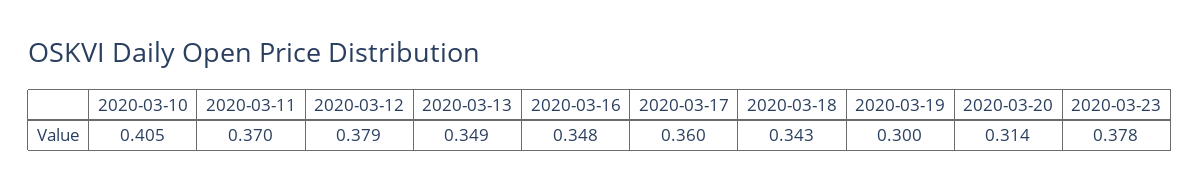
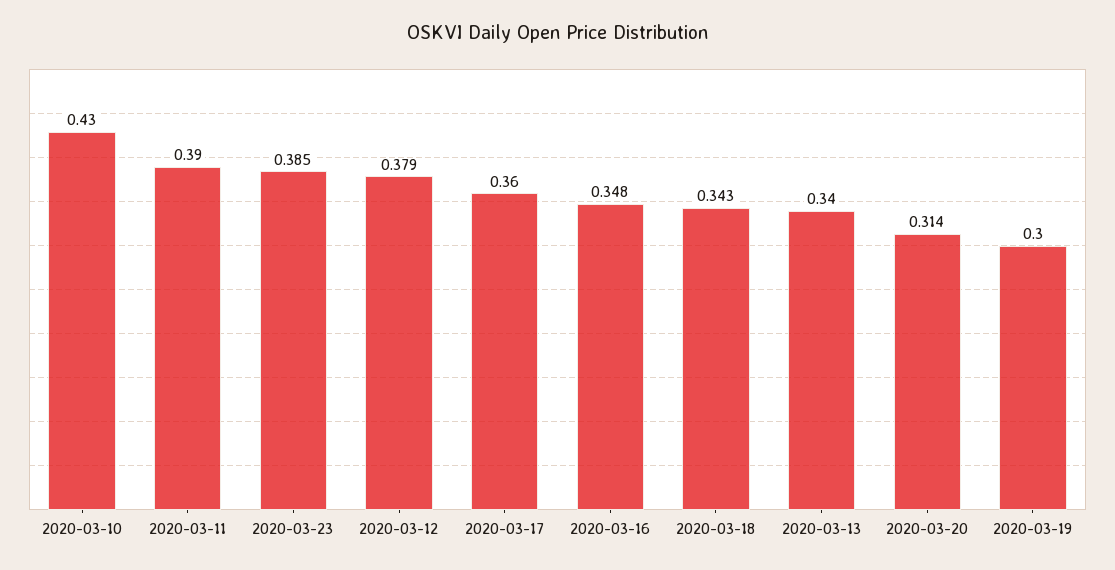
  {
-   "2020-03-10": 0.405,
+   "2020-03-10": 0.43,
-   "2020-03-11": 0.37,
+   "2020-03-11": 0.39,
    "2020-03-12": 0.379,
-   "2020-03-13": 0.349,
+   "2020-03-13": 0.34,
    "2020-03-16": 0.348,
    "2020-03-17": 0.36,
    "2020-03-18": 0.343,
    "2020-03-19": 0.3,
    "2020-03-20": 0.314,
-   "2020-03-23": 0.378
+   "2020-03-23": 0.385
  }

